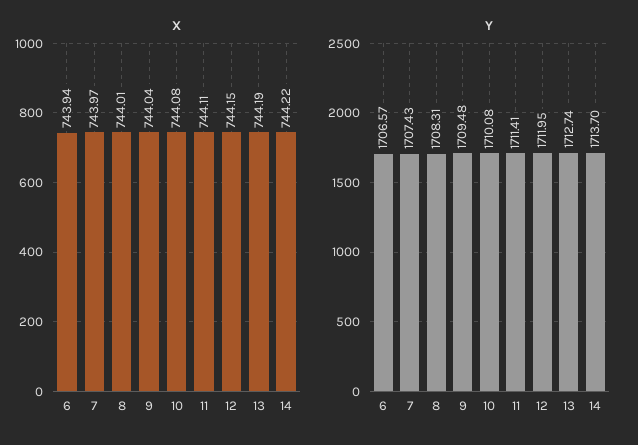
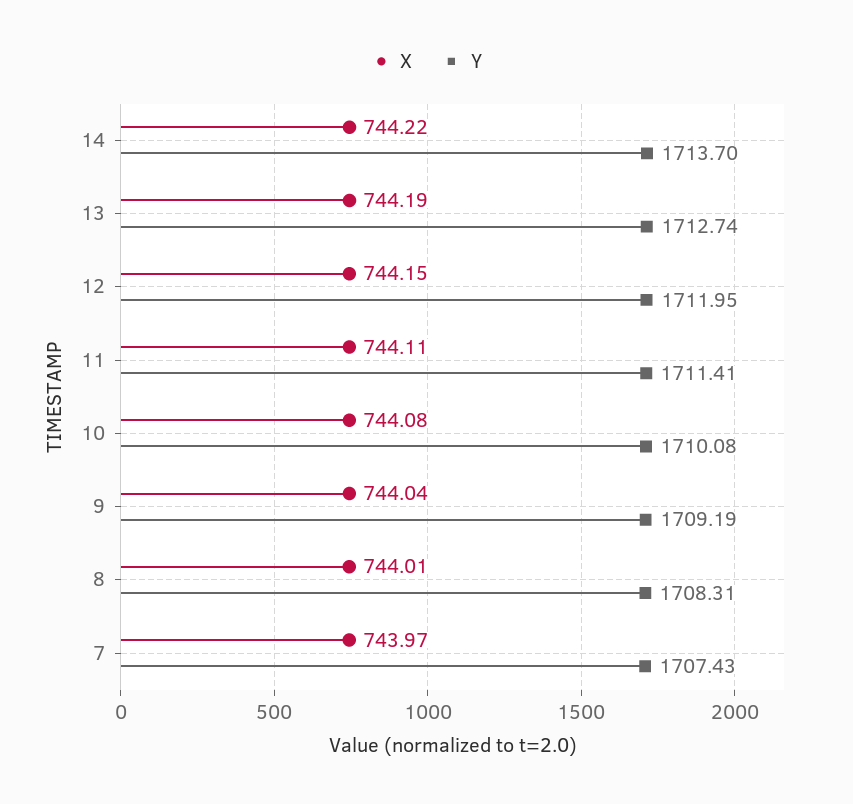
  {
    "X": {
-     "6": 743.94,
      "7": 743.97,
      "8": 744.01,
      "9": 744.04,
      "10": 744.08,
      "11": 744.11,
      "12": 744.15,
      "13": 744.19,
      "14": 744.22
    },
    "Y": {
-     "6": 1706.57,
      "7": 1707.43,
      "8": 1708.31,
-     "9": 1709.48,
+     "9": 1709.19,
      "10": 1710.08,
      "11": 1711.41,
      "12": 1711.95,
      "13": 1712.74,
      "14": 1713.7
    }
  }

